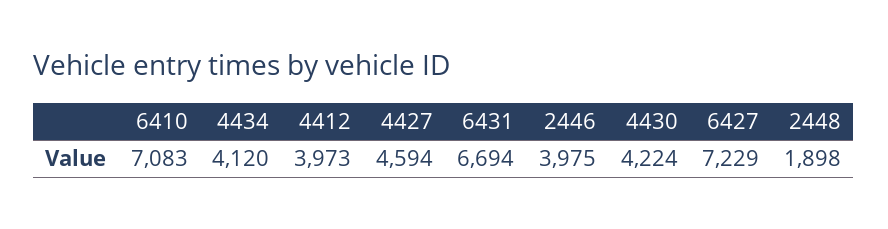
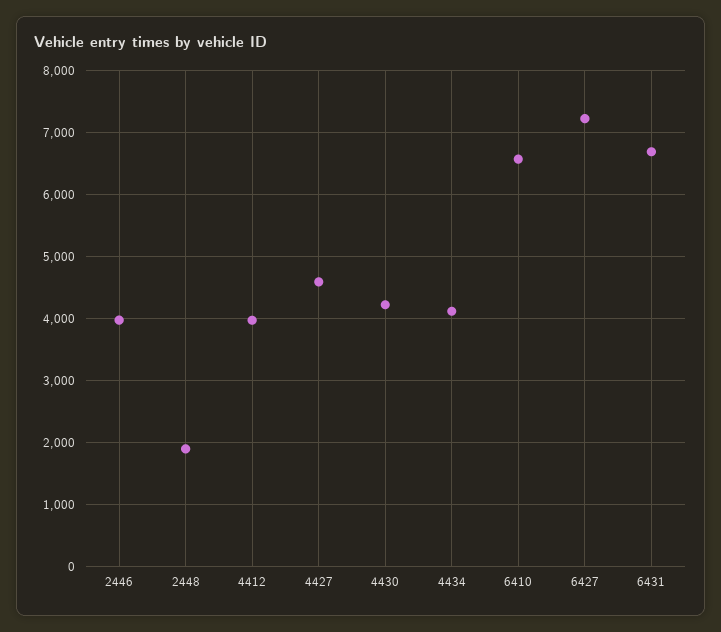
  {
-   "6410": 7083,
+   "6410": 6600,
    "4434": 4120,
    "4412": 3973,
    "4427": 4594,
    "6431": 6694,
    "2446": 3975,
    "4430": 4224,
    "6427": 7229,
    "2448": 1898
  }

